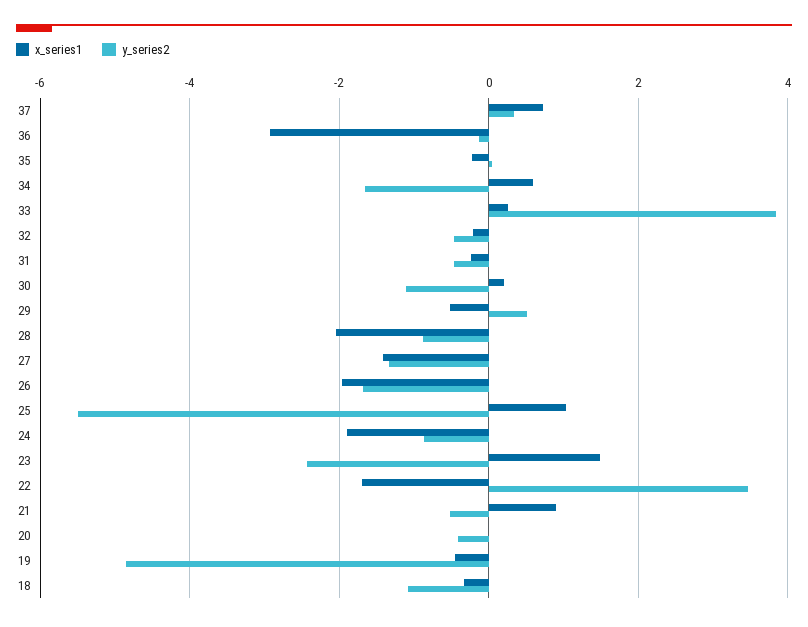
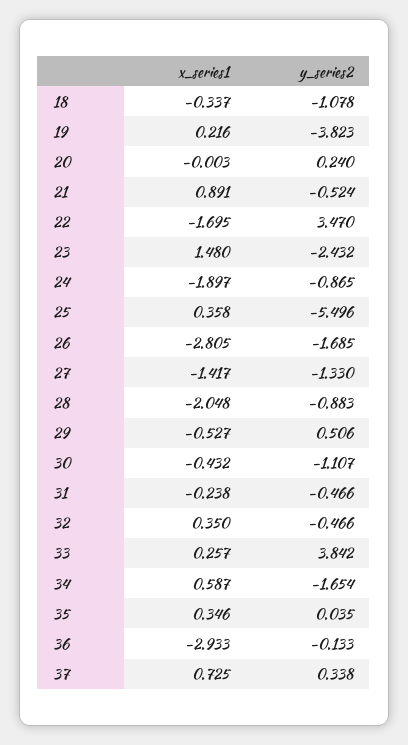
  {
    "x_series1": {
      "37": 0.725,
      "36": -2.933,
-     "35": -0.2,
+     "35": 0.346,
      "34": 0.587,
      "33": 0.257,
-     "32": -0.2,
+     "32": 0.35,
      "31": -0.238,
-     "30": 0.2,
+     "30": -0.432,
      "29": -0.527,
      "28": -2.048,
      "27": -1.417,
-     "26": -2,
+     "26": -2.805,
-     "25": 1,
+     "25": 0.358,
      "24": -1.897,
      "23": 1.48,
      "22": -1.695,
      "21": 0.891,
      "20": -0.003,
-     "19": -0.4,
+     "19": 0.216,
      "18": -0.337
    },
    "y_series2": {
      "37": 0.338,
      "36": -0.133,
      "35": 0.035,
      "34": -1.654,
      "33": 3.842,
      "32": -0.466,
      "31": -0.466,
      "30": -1.107,
      "29": 0.506,
      "28": -0.883,
      "27": -1.33,
      "26": -1.685,
      "25": -5.496,
      "24": -0.865,
      "23": -2.432,
      "22": 3.47,
      "21": -0.524,
-     "20": -0.4,
+     "20": 0.24,
-     "19": -4.8,
+     "19": -3.823,
      "18": -1.078
    }
  }

